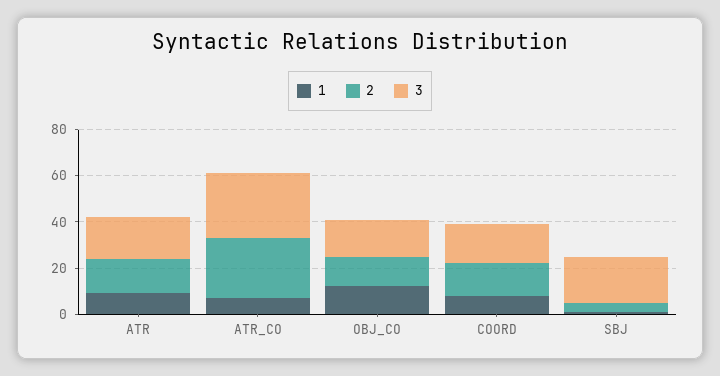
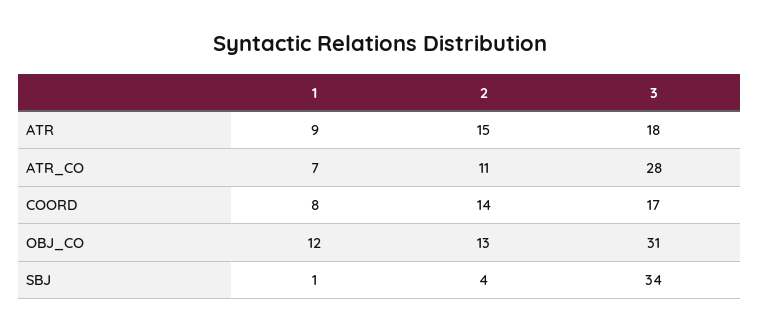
  {
    "1": {
      "ATR": 9,
      "ATR_CO": 7,
      "OBJ_CO": 12,
      "COORD": 8,
      "SBJ": 1
    },
    "2": {
      "ATR": 15,
-     "ATR_CO": 25,
+     "ATR_CO": 11,
      "OBJ_CO": 13,
      "COORD": 14,
      "SBJ": 4
    },
    "3": {
      "ATR": 18,
      "ATR_CO": 28,
-     "OBJ_CO": 15,
+     "OBJ_CO": 31,
      "COORD": 17,
-     "SBJ": 20
+     "SBJ": 34
    }
  }

